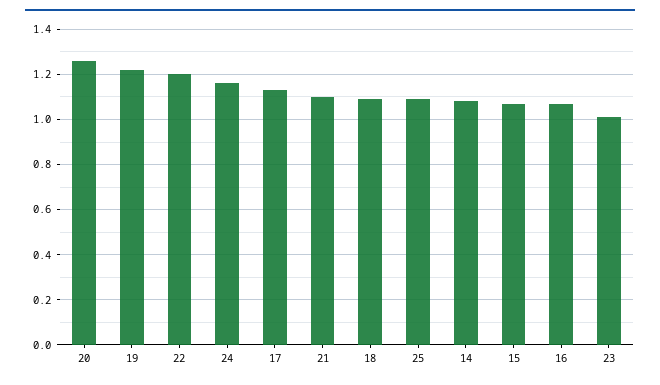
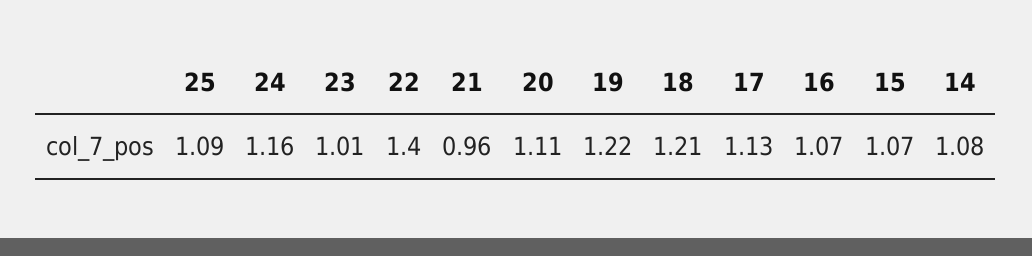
  {
-   "20": 1.25,
+   "20": 1.11,
    "19": 1.22,
-   "22": 1.2,
+   "22": 1.4,
    "24": 1.16,
    "17": 1.13,
-   "21": 1.1,
+   "21": 0.96,
-   "18": 1.1,
+   "18": 1.21,
    "25": 1.09,
    "14": 1.08,
    "15": 1.07,
    "16": 1.07,
    "23": 1.01
  }

